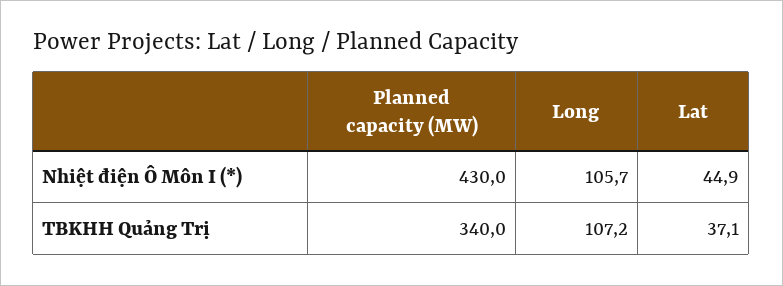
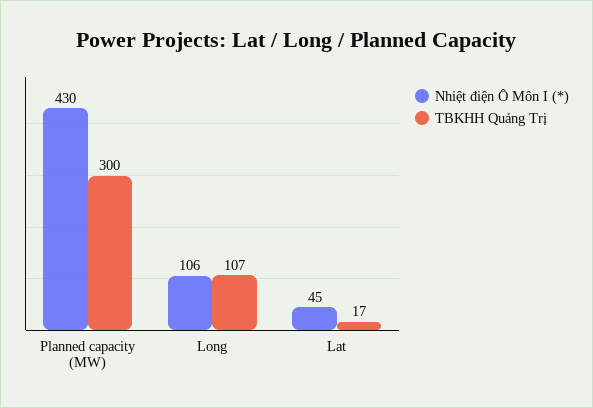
  {
    "Nhiệt điện Ô Môn I (*)": {
      "Planned capacity (MW)": 430,
      "Long": 105.7,
      "Lat": 44.9
    },
    "TBKHH Quảng Trị": {
-     "Planned capacity (MW)": 340,
+     "Planned capacity (MW)": 300,
      "Long": 107.2,
-     "Lat": 37.1
+     "Lat": 17
    }
  }

